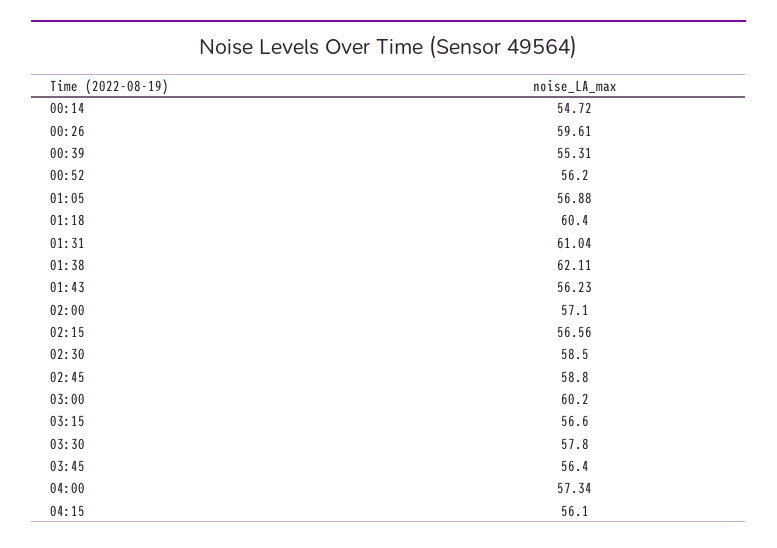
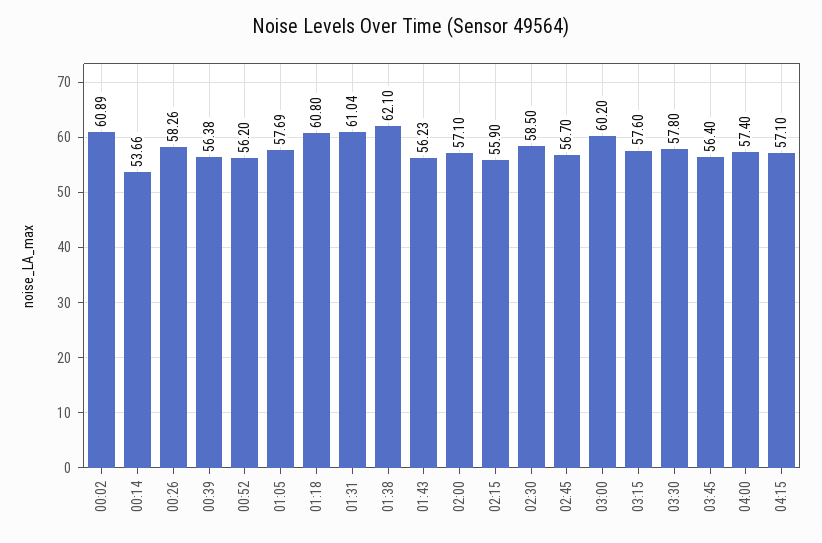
  {
-   "00:14": 54.72,
+   "00:14": 53.66,
-   "00:26": 59.61,
+   "00:26": 58.26,
-   "00:39": 55.31,
+   "00:39": 56.38,
    "00:52": 56.2,
-   "01:05": 56.88,
+   "01:05": 57.69,
-   "01:18": 60.4,
+   "01:18": 60.8,
    "01:31": 61.04,
-   "01:38": 62.11,
+   "01:38": 62.1,
    "01:43": 56.23,
    "02:00": 57.1,
-   "02:15": 56.56,
+   "02:15": 55.9,
    "02:30": 58.5,
-   "02:45": 58.8,
+   "02:45": 56.7,
    "03:00": 60.2,
-   "03:15": 56.6,
+   "03:15": 57.6,
    "03:30": 57.8,
    "03:45": 56.4,
-   "04:00": 57.34,
+   "04:00": 57.4,
-   "04:15": 56.1
+   "04:15": 57.1,
+   "00:02": 60.89
  }

